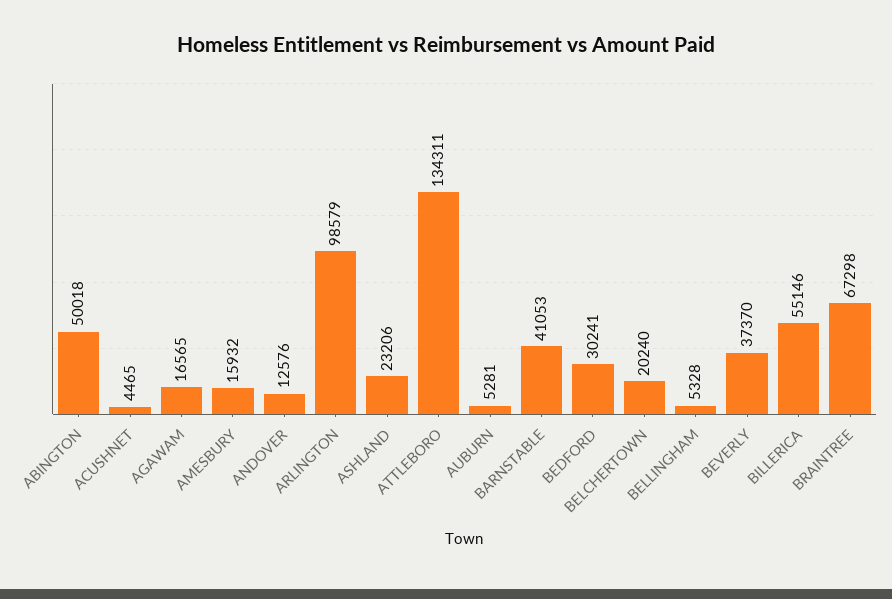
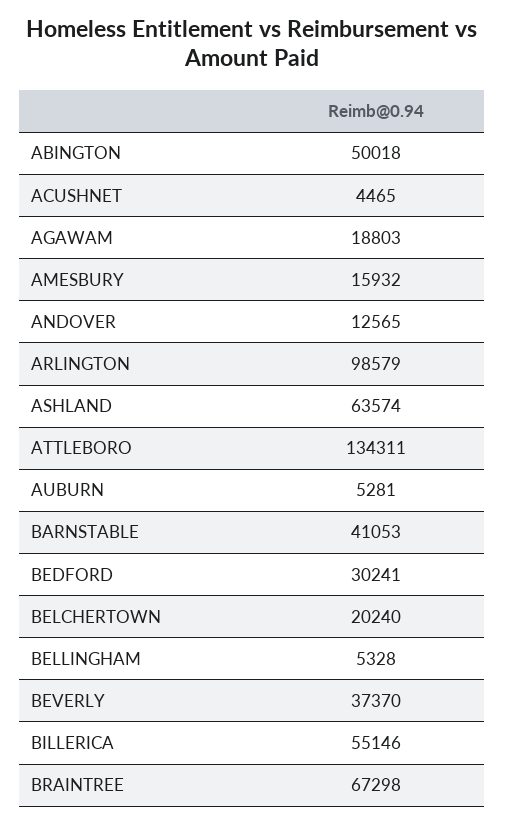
  {
    "ABINGTON": 50018,
    "ACUSHNET": 4465,
-   "AGAWAM": 16565,
+   "AGAWAM": 18803,
    "AMESBURY": 15932,
-   "ANDOVER": 12576,
+   "ANDOVER": 12565,
    "ARLINGTON": 98579,
-   "ASHLAND": 23206,
+   "ASHLAND": 63574,
    "ATTLEBORO": 134311,
    "AUBURN": 5281,
    "BARNSTABLE": 41053,
    "BEDFORD": 30241,
    "BELCHERTOWN": 20240,
    "BELLINGHAM": 5328,
    "BEVERLY": 37370,
    "BILLERICA": 55146,
    "BRAINTREE": 67298
  }

